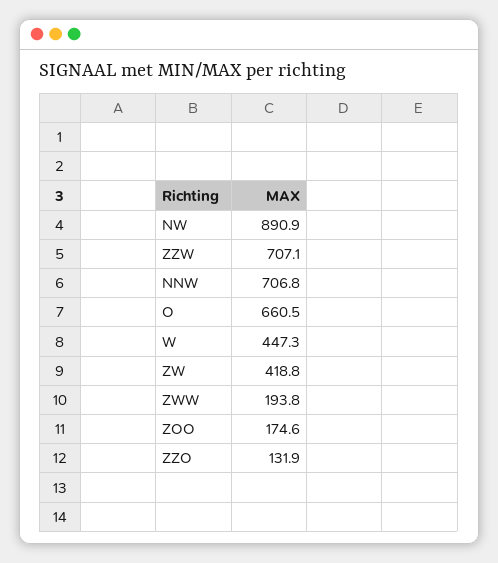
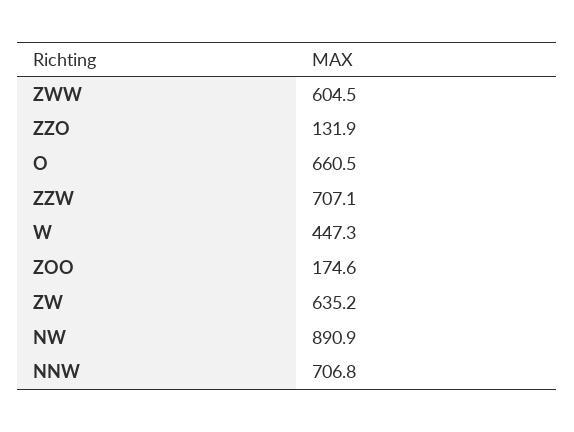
  {
    "NW": 890.9,
    "ZZW": 707.1,
    "NNW": 706.8,
    "O": 660.5,
    "W": 447.3,
-   "ZW": 418.8,
+   "ZW": 635.2,
-   "ZWW": 193.8,
+   "ZWW": 604.5,
    "ZOO": 174.6,
    "ZZO": 131.9
  }

